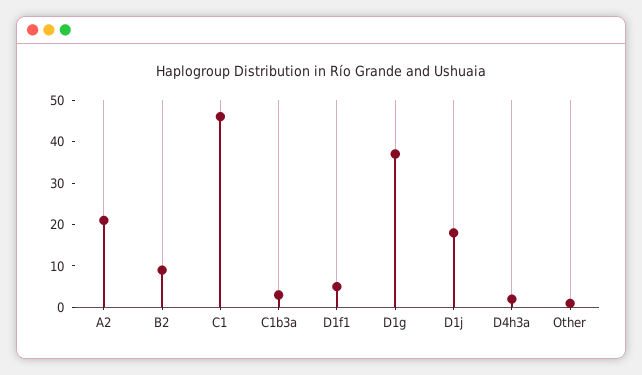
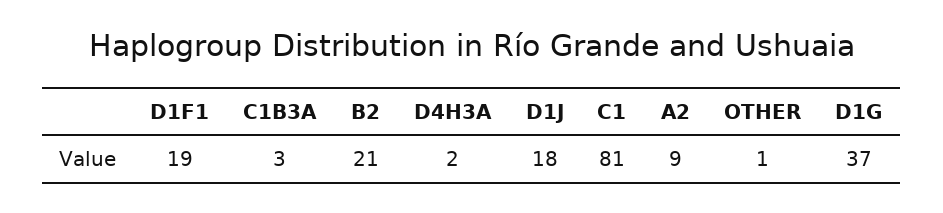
  {
-   "A2": 20,
+   "A2": 9,
-   "B2": 10,
+   "B2": 21,
-   "C1": 45,
+   "C1": 81,
    "C1b3a": 3,
-   "D1f1": 5,
+   "D1f1": 19,
    "D1g": 37,
    "D1j": 18,
    "D4h3a": 2,
    "Other": 1
  }

